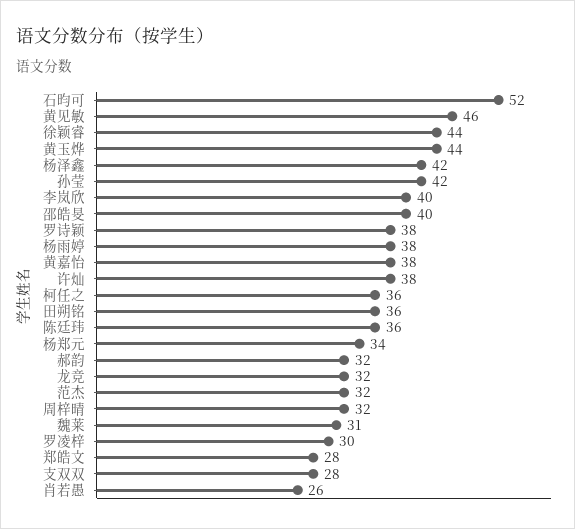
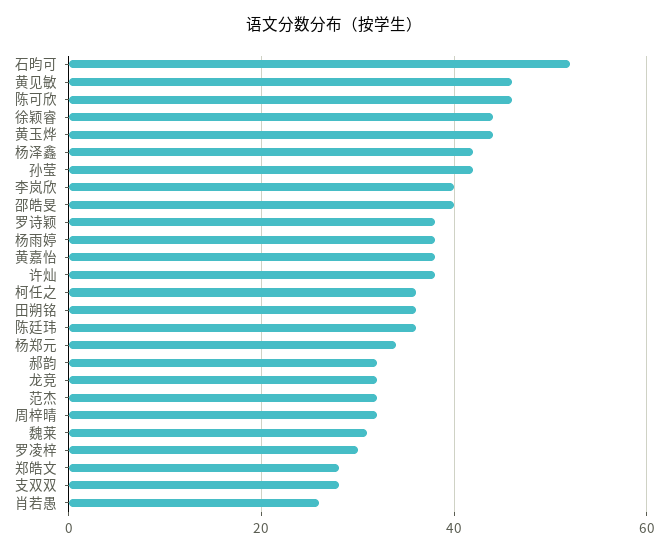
  {
    "石昀可": 52,
    "黄见敏": 46,
    "徐颖睿": 44,
    "黄玉烨": 44,
    "杨泽鑫": 42,
    "孙莹": 42,
    "李岚欣": 40,
    "邵皓旻": 40,
    "罗诗颖": 38,
    "杨雨婷": 38,
    "黄嘉怡": 38,
    "许灿": 38,
    "柯任之": 36,
    "田朔铭": 36,
    "陈廷玮": 36,
    "杨郑元": 34,
    "郝韵": 32,
    "龙竞": 32,
    "范杰": 32,
    "周梓晴": 32,
    "魏莱": 31,
    "罗凌梓": 30,
    "郑皓文": 28,
    "支双双": 28,
-   "肖若愚": 26
+   "肖若愚": 26,
+   "陈可欣": 45
  }

